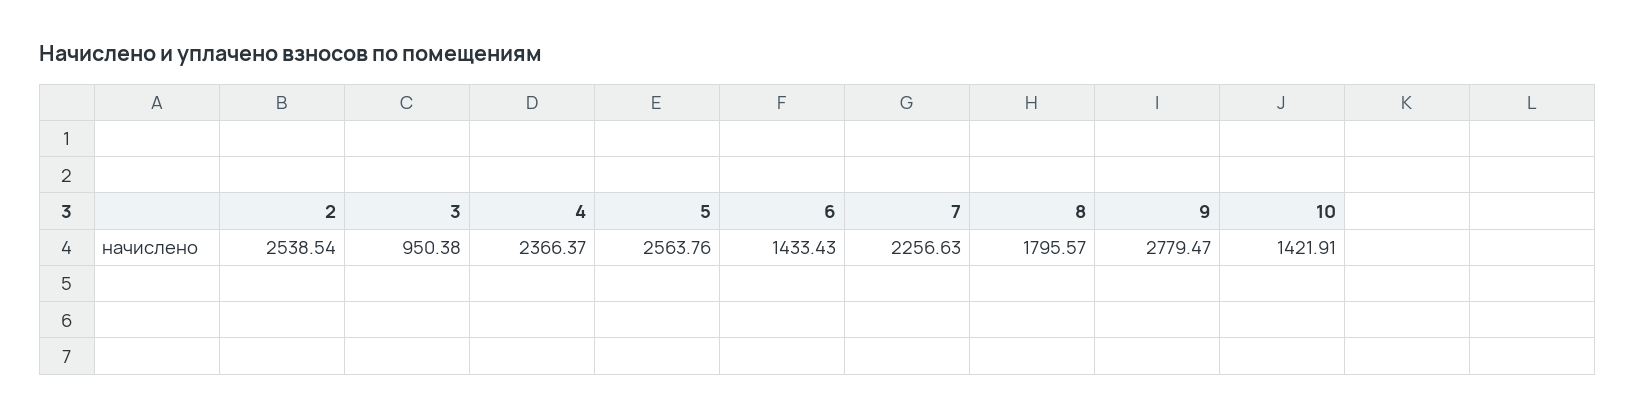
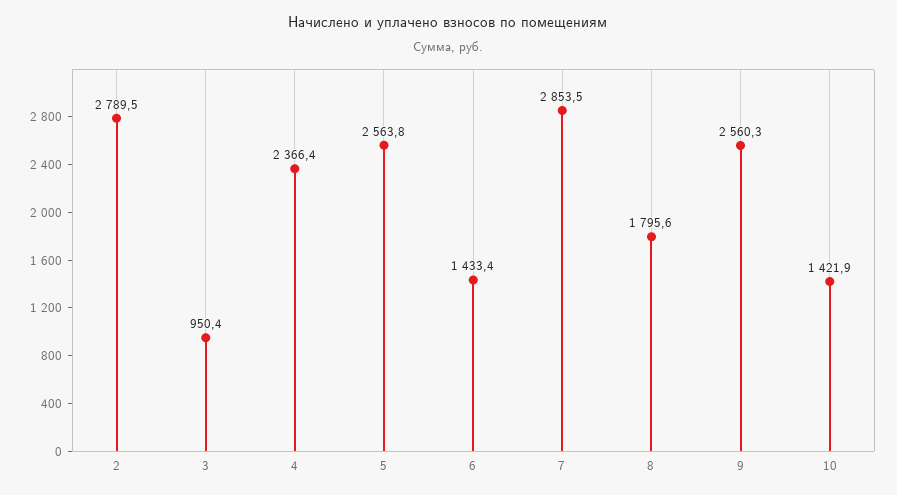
  {
-   "2": 2538.54,
+   "2": 2789.5,
    "3": 950.38,
    "4": 2366.37,
    "5": 2563.76,
    "6": 1433.43,
-   "7": 2256.63,
+   "7": 2853.5,
    "8": 1795.57,
-   "9": 2779.47,
+   "9": 2560.3,
    "10": 1421.91
  }

